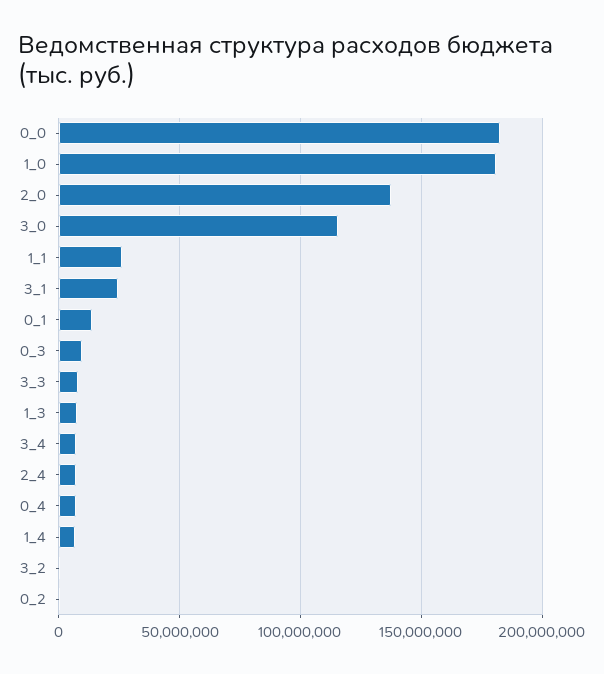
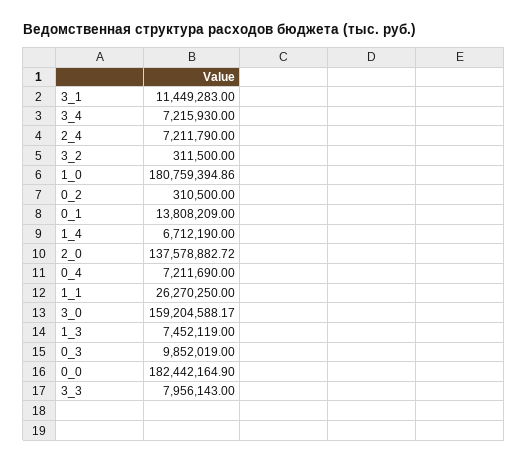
  {
    "0_0": 182442164.9,
    "1_0": 180759394.86,
    "2_0": 137578882.72,
-   "3_0": 115000000,
+   "3_0": 159204588.17,
    "1_1": 26270250,
-   "3_1": 25000000,
+   "3_1": 11449283,
    "0_1": 13808209,
    "0_3": 9852019,
    "3_3": 7956143,
    "1_3": 7452119,
    "3_4": 7215930,
    "2_4": 7211790,
    "0_4": 7211690,
    "1_4": 6712190,
    "3_2": 311500,
    "0_2": 310500
  }

